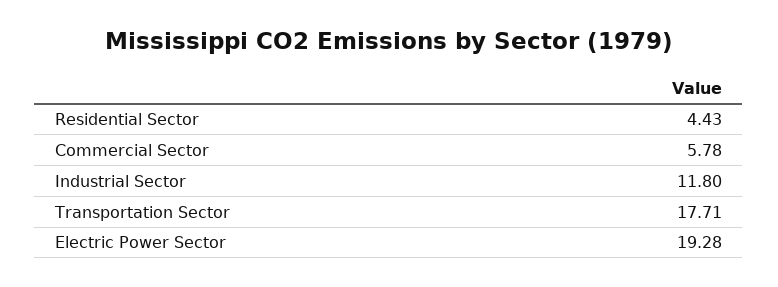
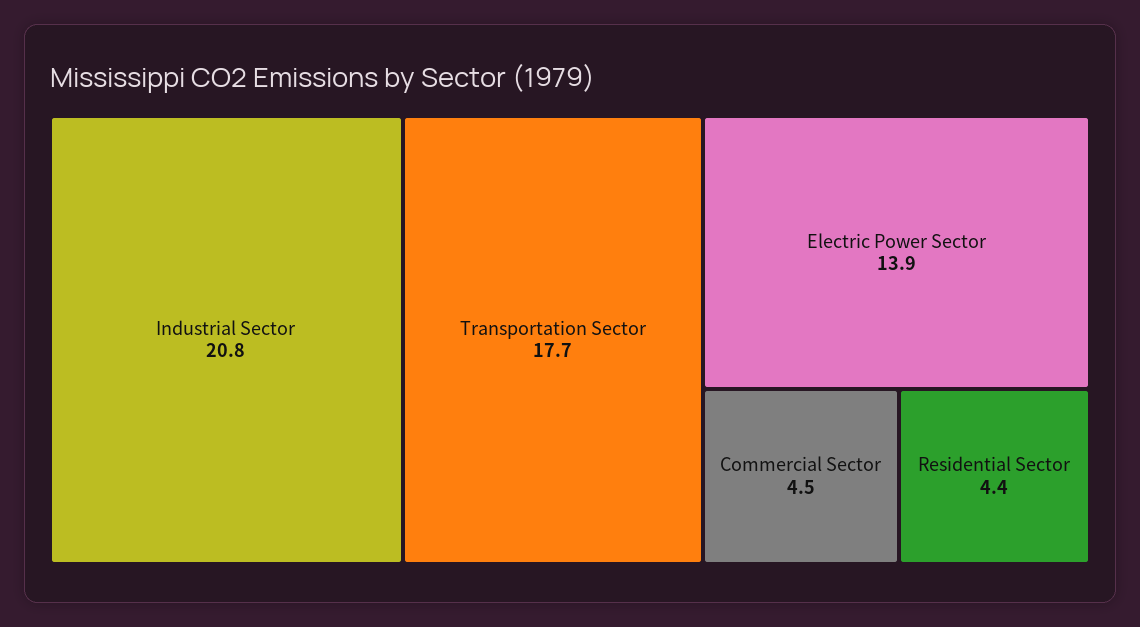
  {
    "Residential Sector": 4.43,
-   "Commercial Sector": 5.78,
+   "Commercial Sector": 4.5,
-   "Industrial Sector": 11.8,
+   "Industrial Sector": 20.8,
    "Transportation Sector": 17.71,
-   "Electric Power Sector": 19.28
+   "Electric Power Sector": 13.9
  }

